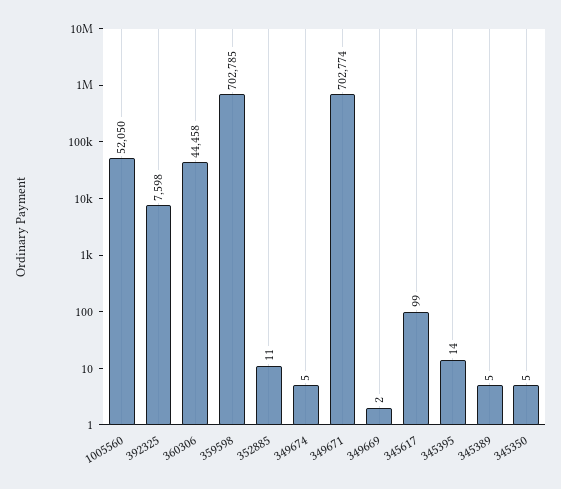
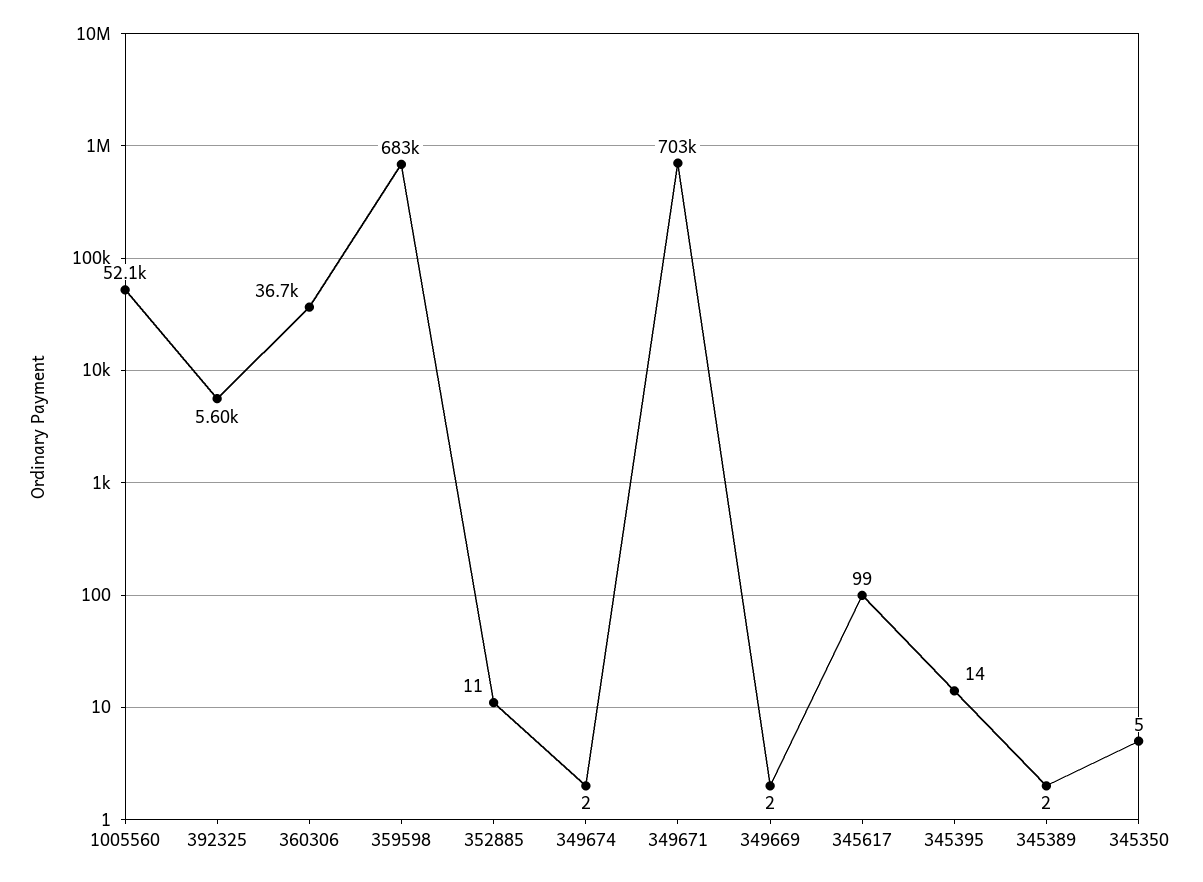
  {
    "1005560": 52050,
-   "392325": 7598,
+   "392325": 5600,
-   "360306": 44458,
+   "360306": 36700,
-   "359598": 702785,
+   "359598": 683000,
    "352885": 11,
-   "349674": 5,
+   "349674": 2,
    "349671": 702774,
    "349669": 2,
    "345617": 99,
    "345395": 14,
-   "345389": 5,
+   "345389": 2,
    "345350": 5
  }

